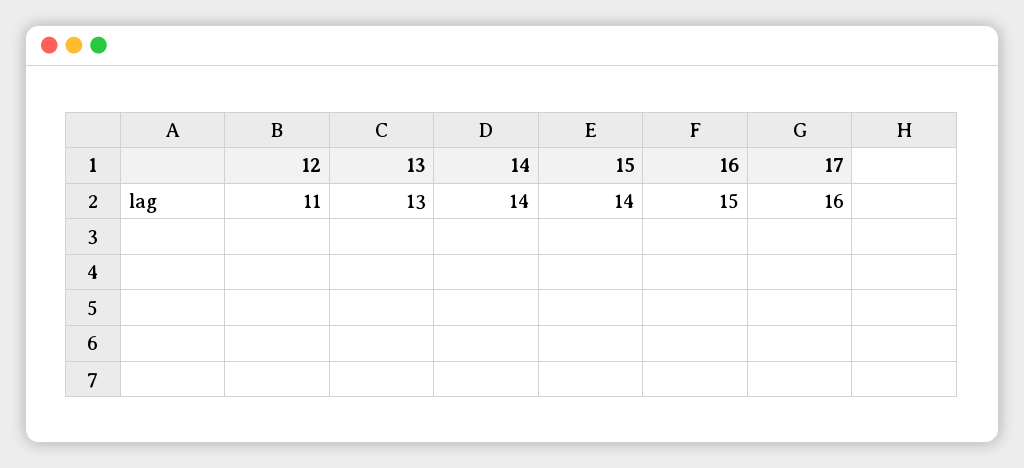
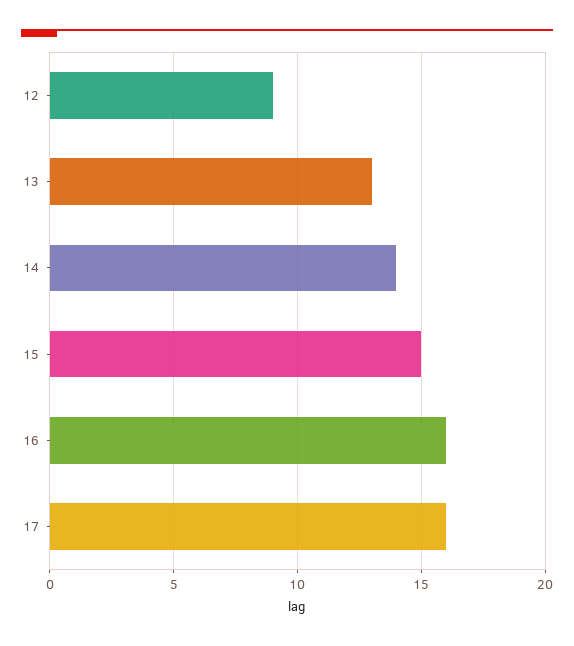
  {
-   "12": 11,
+   "12": 9,
    "13": 13,
    "14": 14,
-   "15": 14,
+   "15": 15,
-   "16": 15,
+   "16": 16,
    "17": 16
  }

